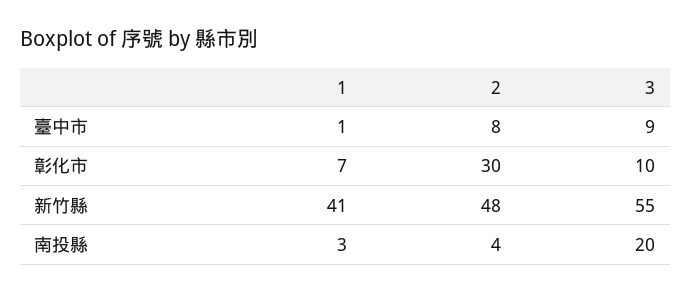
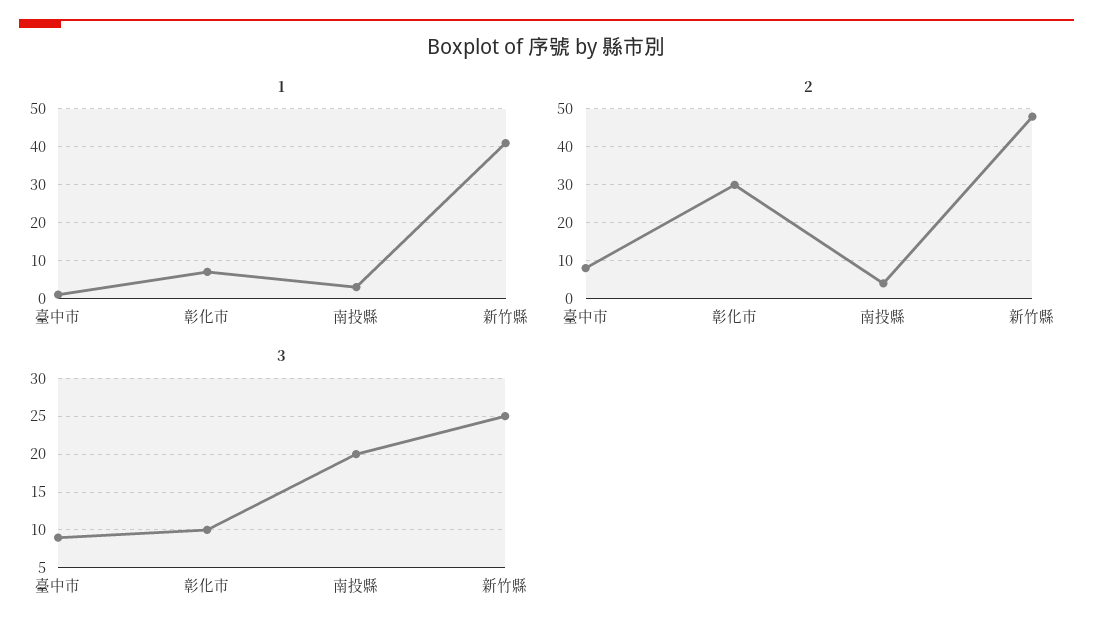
  {
    "1": {
      "臺中市": 1,
      "彰化市": 7,
      "新竹縣": 41,
      "南投縣": 3
    },
    "2": {
      "臺中市": 8,
      "彰化市": 30,
      "新竹縣": 48,
      "南投縣": 4
    },
    "3": {
      "臺中市": 9,
      "彰化市": 10,
-     "新竹縣": 55,
+     "新竹縣": 25,
      "南投縣": 20
    }
  }

